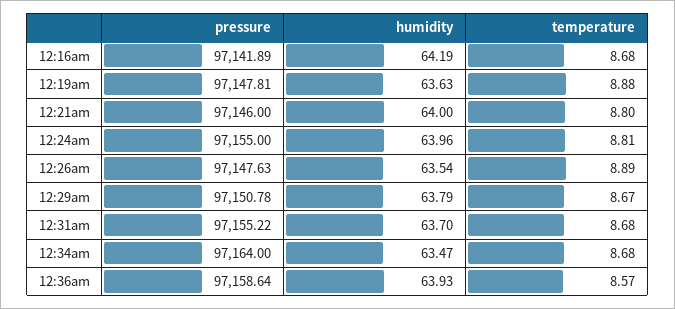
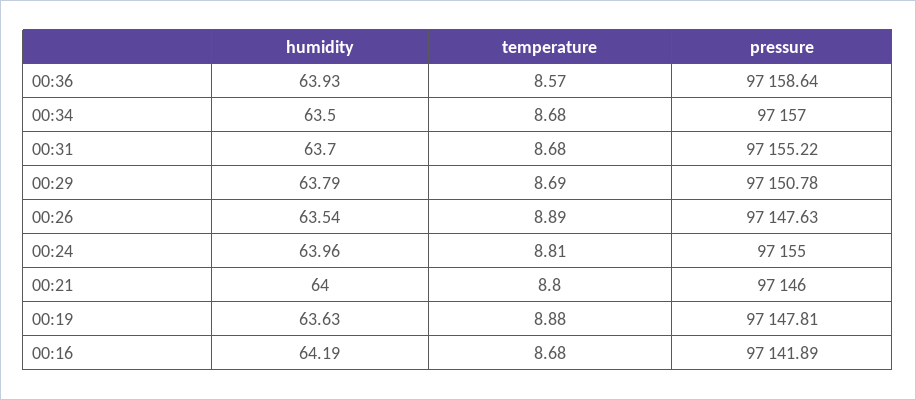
  {
    "pressure": {
      "12:16am": 97141.89,
      "12:19am": 97147.81,
      "12:21am": 97146,
      "12:24am": 97155,
      "12:26am": 97147.63,
      "12:29am": 97150.78,
      "12:31am": 97155.22,
-     "12:34am": 97164,
+     "12:34am": 97157,
      "12:36am": 97158.64
    },
    "humidity": {
      "12:16am": 64.19,
      "12:19am": 63.63,
      "12:21am": 64,
      "12:24am": 63.96,
      "12:26am": 63.54,
      "12:29am": 63.79,
      "12:31am": 63.7,
-     "12:34am": 63.47,
+     "12:34am": 63.5,
      "12:36am": 63.93
    },
    "temperature": {
      "12:16am": 8.68,
      "12:19am": 8.88,
      "12:21am": 8.8,
      "12:24am": 8.81,
      "12:26am": 8.89,
-     "12:29am": 8.67,
+     "12:29am": 8.69,
      "12:31am": 8.68,
      "12:34am": 8.68,
      "12:36am": 8.57
    }
  }

